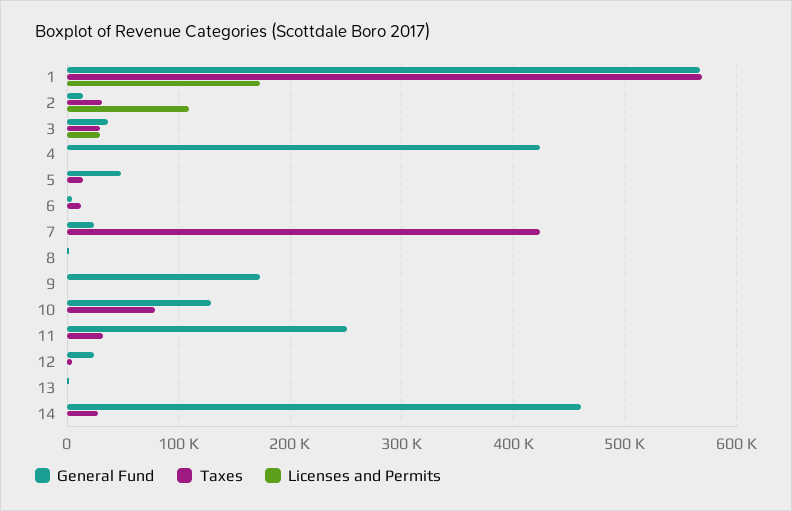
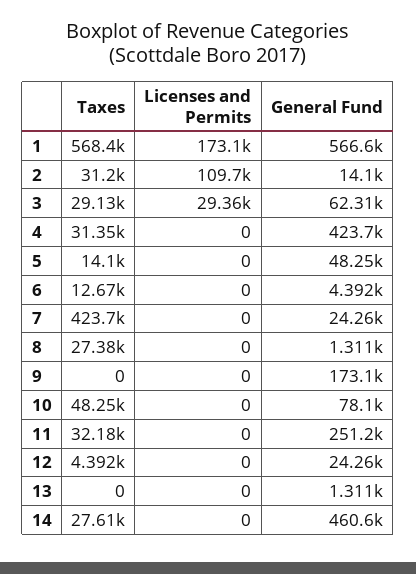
  {
    "General Fund": {
      "1": 566600,
      "2": 14100,
-     "3": 40000,
+     "3": 62310,
      "4": 423700,
      "5": 48250,
      "6": 4392,
      "7": 24260,
      "8": 1311,
      "9": 173100,
-     "10": 130000,
+     "10": 78100,
      "11": 251200,
      "12": 24260,
      "13": 1311,
      "14": 460600
    },
    "Taxes": {
      "1": 568400,
      "2": 31200,
      "3": 29130,
-     "4": 0,
+     "4": 31350,
      "5": 14100,
      "6": 12670,
      "7": 423700,
-     "8": 0,
+     "8": 27380,
      "9": 0,
-     "10": 80000,
+     "10": 48250,
      "11": 32180,
      "12": 4392,
      "13": 0,
      "14": 27610
    },
    "Licenses and Permits": {
      "1": 173100,
      "2": 109700,
      "3": 29360,
      "4": 0,
      "5": 0,
      "6": 0,
      "7": 0,
      "8": 0,
      "9": 0,
      "10": 0,
      "11": 0,
      "12": 0,
      "13": 0,
      "14": 0
    }
  }

